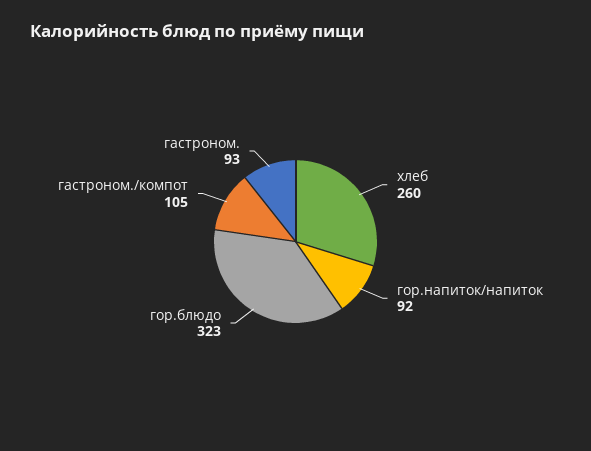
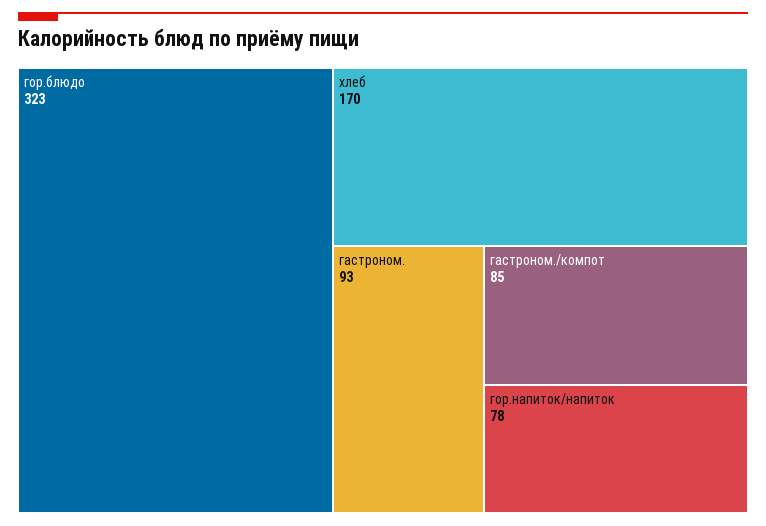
  {
-   "хлеб": 260,
+   "хлеб": 170,
-   "гор.напиток/напиток": 92,
+   "гор.напиток/напиток": 78,
    "гор.блюдо": 323,
-   "гастроном./компот": 105,
+   "гастроном./компот": 85,
    "гастроном.": 93
  }

